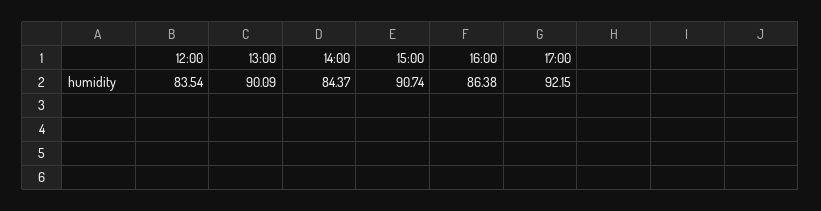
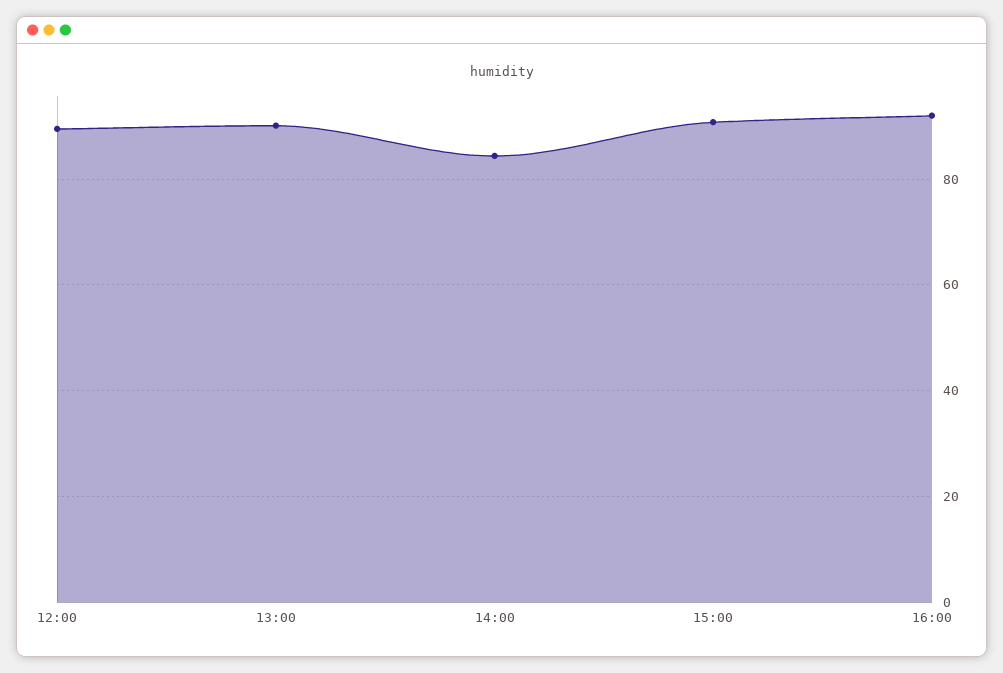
  {
-   "12:00": 83.54,
+   "12:00": 90,
    "13:00": 90.09,
    "14:00": 84.37,
    "15:00": 90.74,
-   "16:00": 86.38,
+   "16:00": 92
-   "17:00": 92.15
  }

